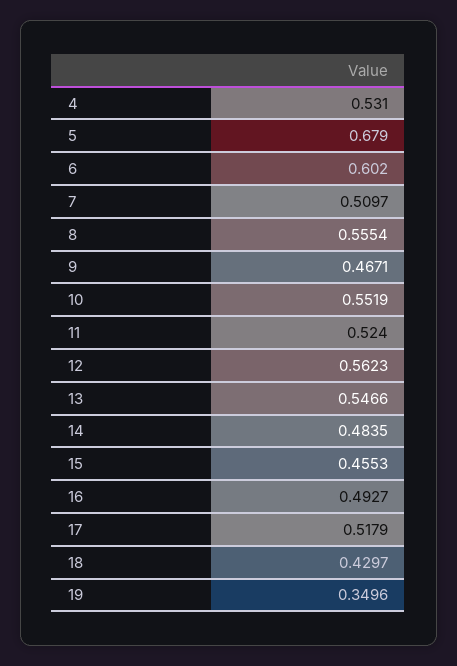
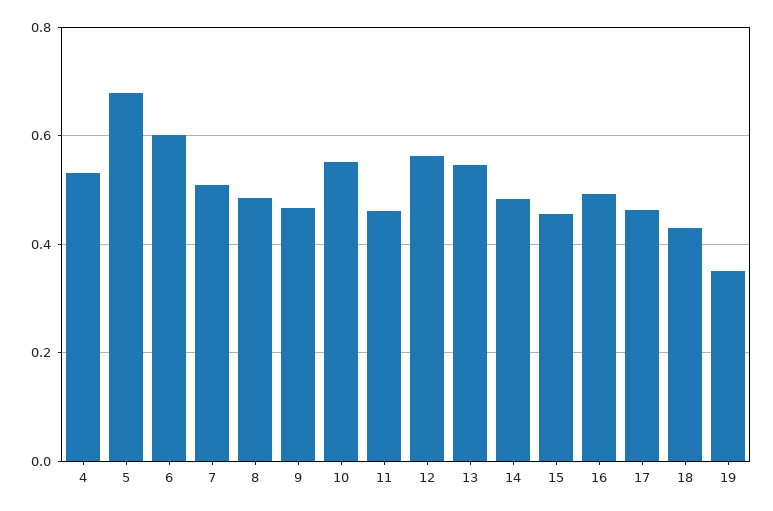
  {
    "4": 0.531,
    "5": 0.679,
    "6": 0.602,
    "7": 0.5097,
-   "8": 0.5554,
+   "8": 0.48,
    "9": 0.4671,
    "10": 0.5519,
-   "11": 0.524,
+   "11": 0.46,
    "12": 0.5623,
    "13": 0.5466,
    "14": 0.4835,
    "15": 0.4553,
    "16": 0.4927,
-   "17": 0.5179,
+   "17": 0.46,
    "18": 0.4297,
    "19": 0.3496
  }

